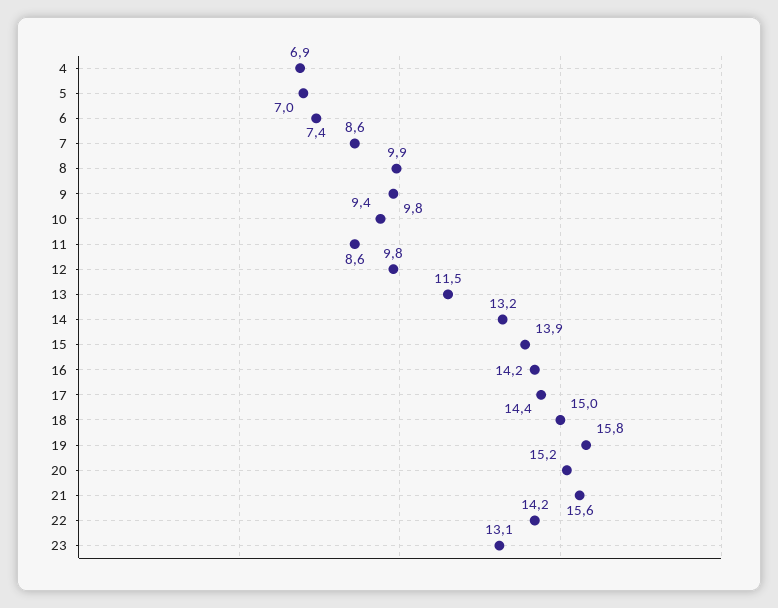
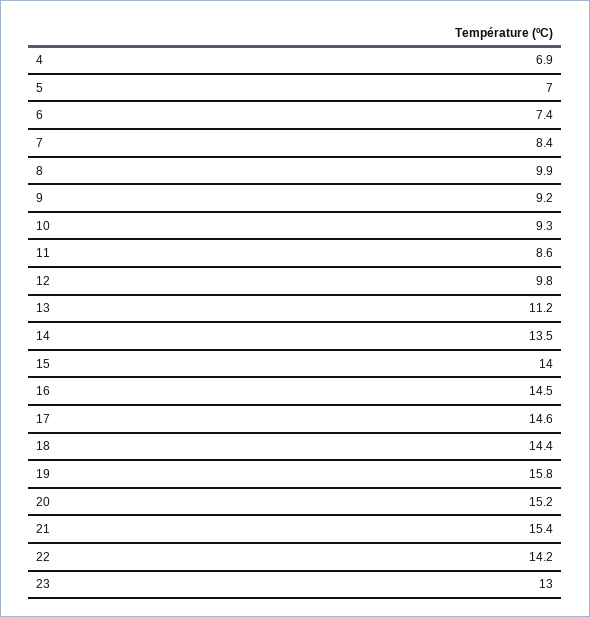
  {
    "4": 6.9,
    "5": 7,
    "6": 7.4,
-   "7": 8.6,
+   "7": 8.4,
    "8": 9.9,
-   "9": 9.8,
+   "9": 9.2,
-   "10": 9.4,
+   "10": 9.3,
    "11": 8.6,
    "12": 9.8,
-   "13": 11.5,
+   "13": 11.2,
-   "14": 13.2,
+   "14": 13.5,
-   "15": 13.9,
+   "15": 14,
-   "16": 14.2,
+   "16": 14.5,
-   "17": 14.4,
+   "17": 14.6,
-   "18": 15,
+   "18": 14.4,
    "19": 15.8,
    "20": 15.2,
-   "21": 15.6,
+   "21": 15.4,
    "22": 14.2,
-   "23": 13.1
+   "23": 13
  }

